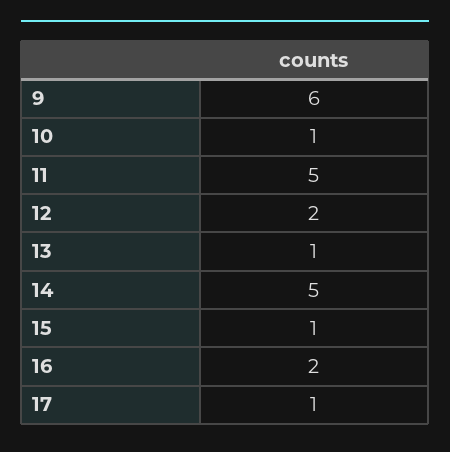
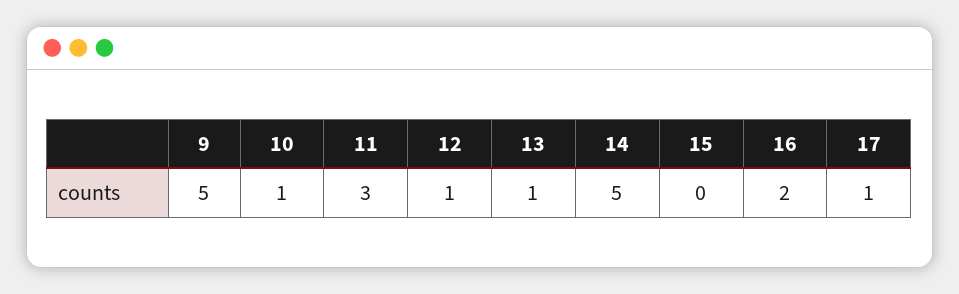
  {
-   "9": 6,
+   "9": 5,
    "10": 1,
-   "11": 5,
+   "11": 3,
-   "12": 2,
+   "12": 1,
    "13": 1,
    "14": 5,
-   "15": 1,
+   "15": 0,
    "16": 2,
    "17": 1
  }

